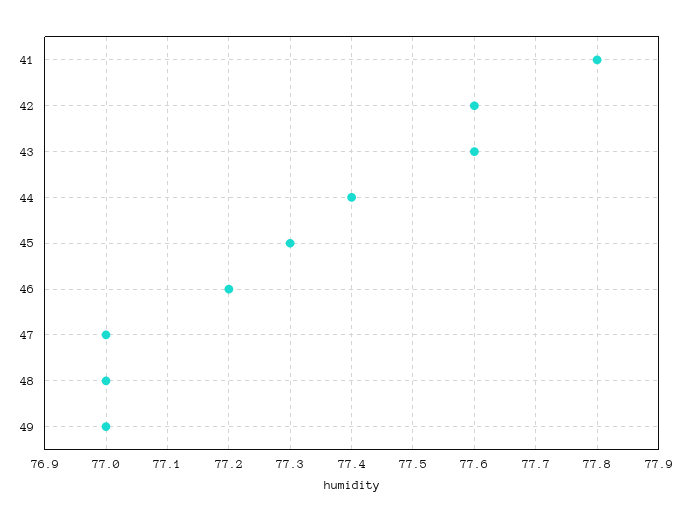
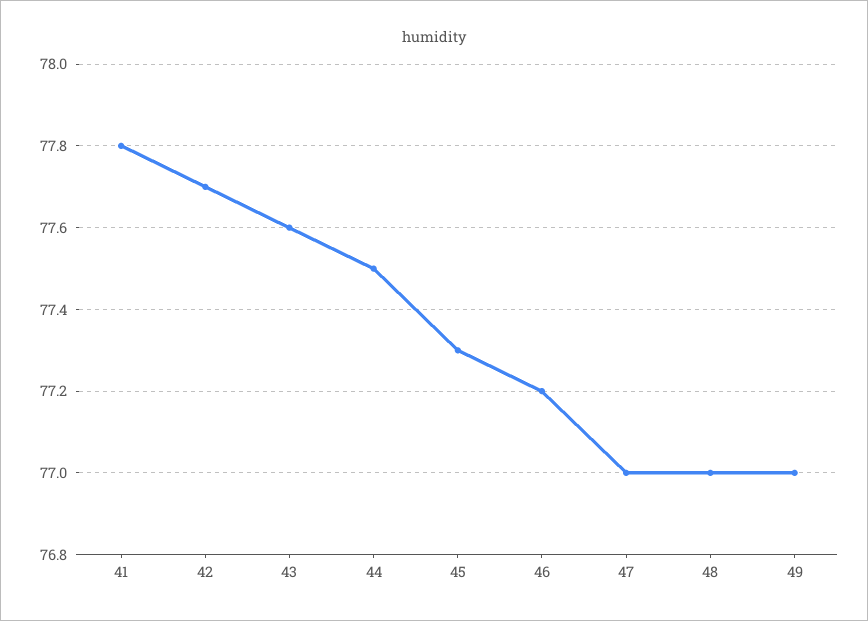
  {
    "41": 77.8,
-   "42": 77.6,
+   "42": 77.7,
    "43": 77.6,
-   "44": 77.4,
+   "44": 77.5,
    "45": 77.3,
    "46": 77.2,
    "47": 77,
    "48": 77,
    "49": 77
  }

